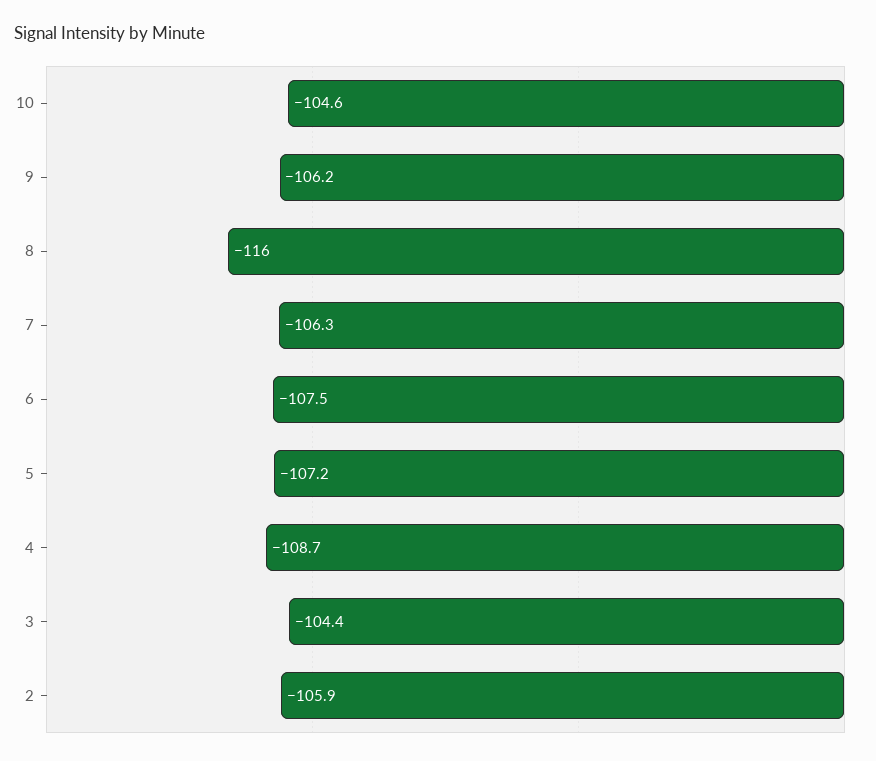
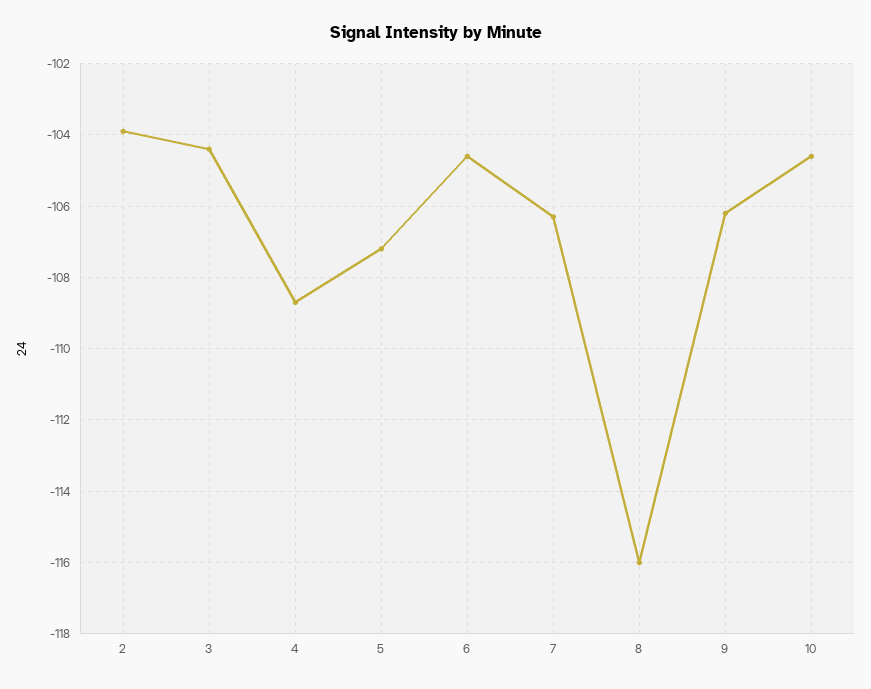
  {
    "10": -104.6,
    "9": -106.2,
    "8": -116,
    "7": -106.3,
-   "6": -107.5,
+   "6": -104.5,
    "5": -107.2,
    "4": -108.7,
    "3": -104.4,
-   "2": -105.9
+   "2": -104
  }

